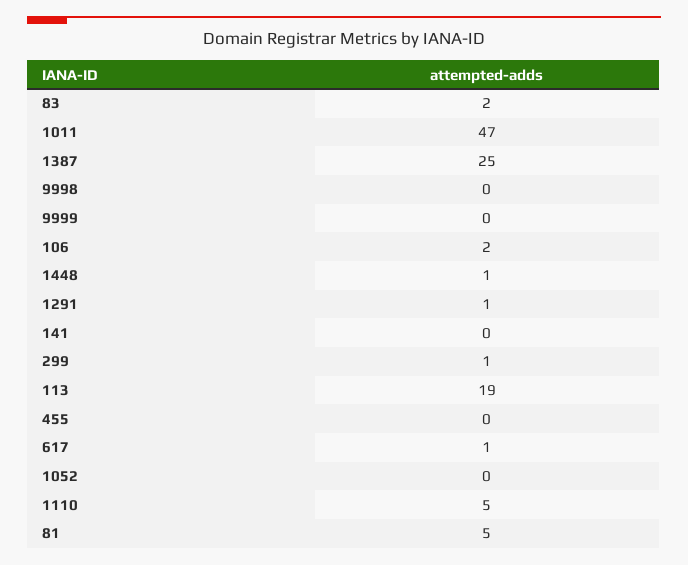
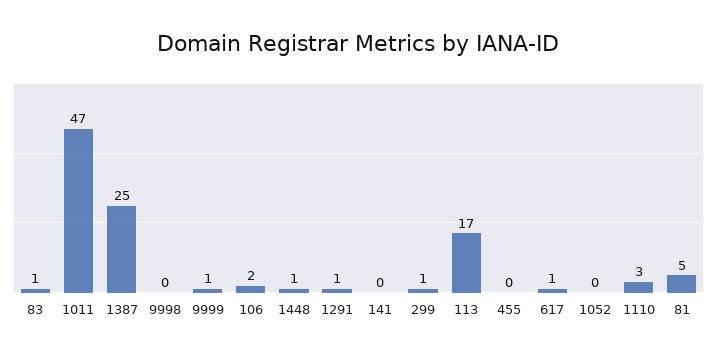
  {
-   "83": 2,
+   "83": 1,
    "1011": 47,
    "1387": 25,
    "9998": 0,
-   "9999": 0,
+   "9999": 1,
    "106": 2,
    "1448": 1,
    "1291": 1,
    "141": 0,
    "299": 1,
-   "113": 19,
+   "113": 17,
    "455": 0,
    "617": 1,
    "1052": 0,
-   "1110": 5,
+   "1110": 3,
    "81": 5
  }

